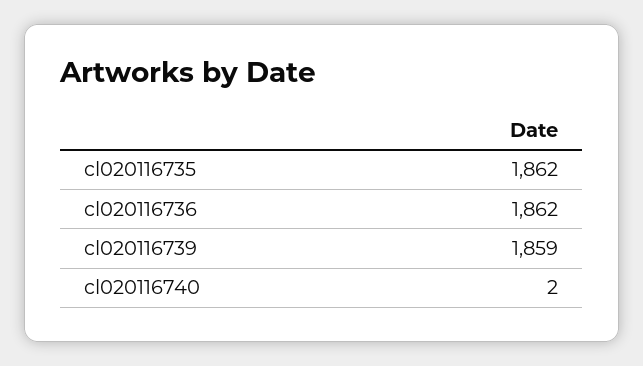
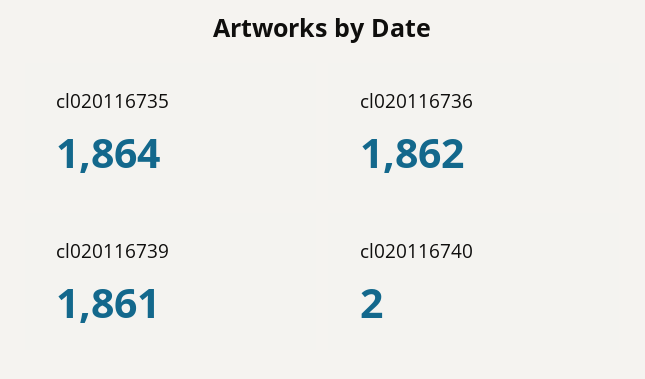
  {
-   "cl020116735": 1862,
+   "cl020116735": 1864,
    "cl020116736": 1862,
-   "cl020116739": 1859,
+   "cl020116739": 1861,
    "cl020116740": 2
  }

